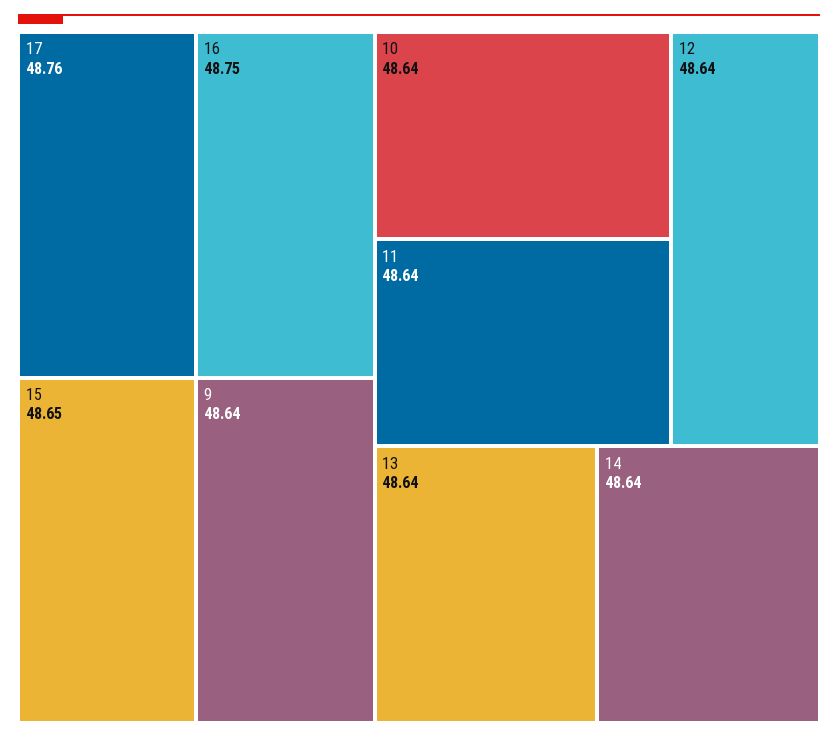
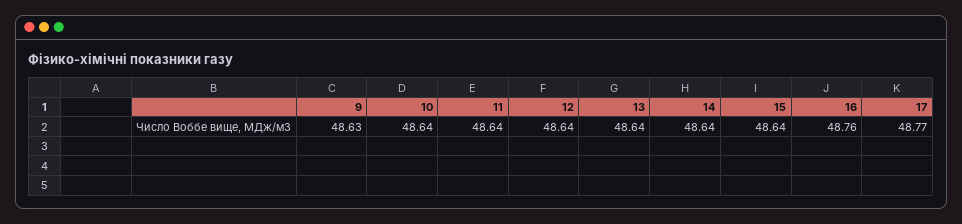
  {
-   "17": 48.76,
+   "17": 48.77,
-   "16": 48.75,
+   "16": 48.76,
-   "15": 48.65,
+   "15": 48.64,
-   "9": 48.64,
+   "9": 48.63,
    "10": 48.64,
    "11": 48.64,
    "12": 48.64,
    "13": 48.64,
    "14": 48.64
  }

